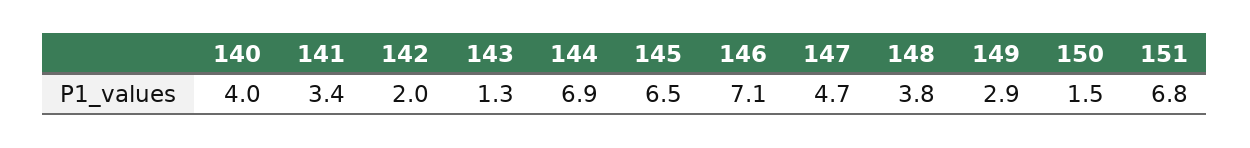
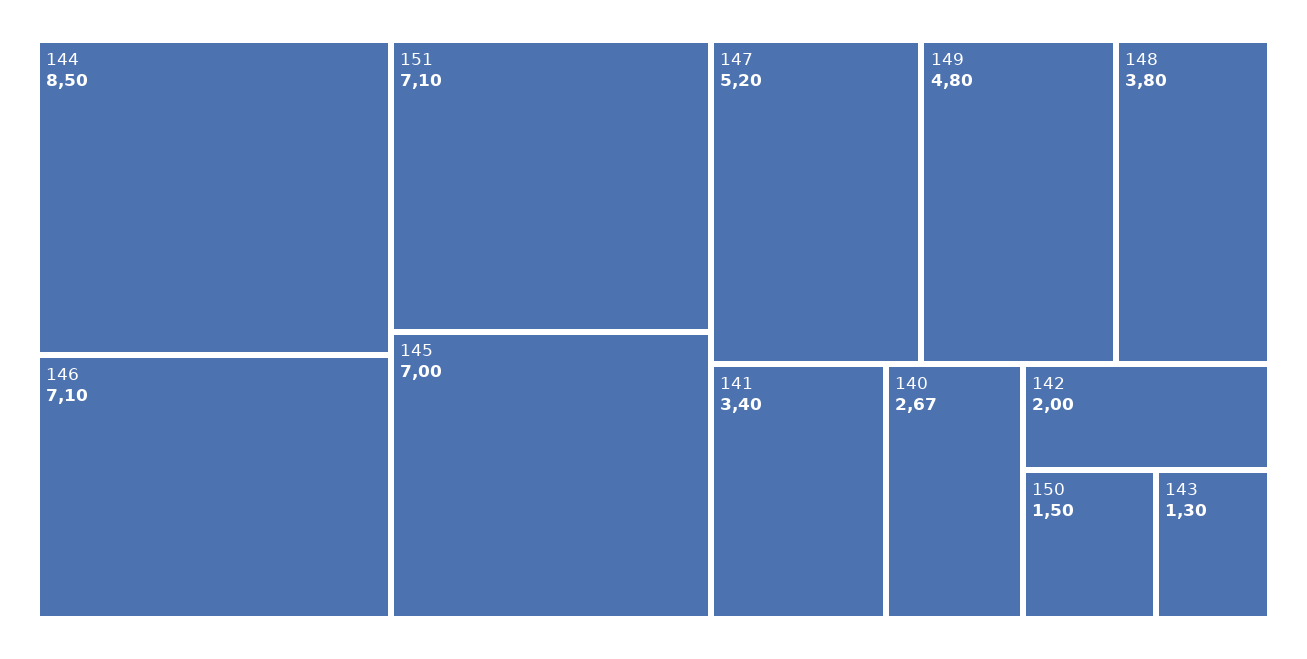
  {
-   "140": 4,
+   "140": 2.67,
    "141": 3.4,
    "142": 2,
    "143": 1.3,
-   "144": 6.9,
+   "144": 8.5,
-   "145": 6.5,
+   "145": 7,
    "146": 7.1,
-   "147": 4.7,
+   "147": 5.2,
    "148": 3.8,
-   "149": 2.9,
+   "149": 4.8,
    "150": 1.5,
-   "151": 6.8
+   "151": 7.1
  }

